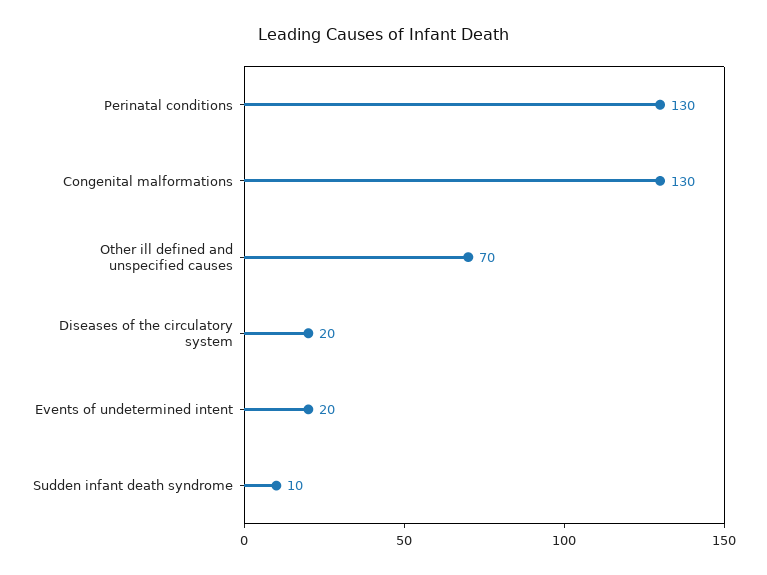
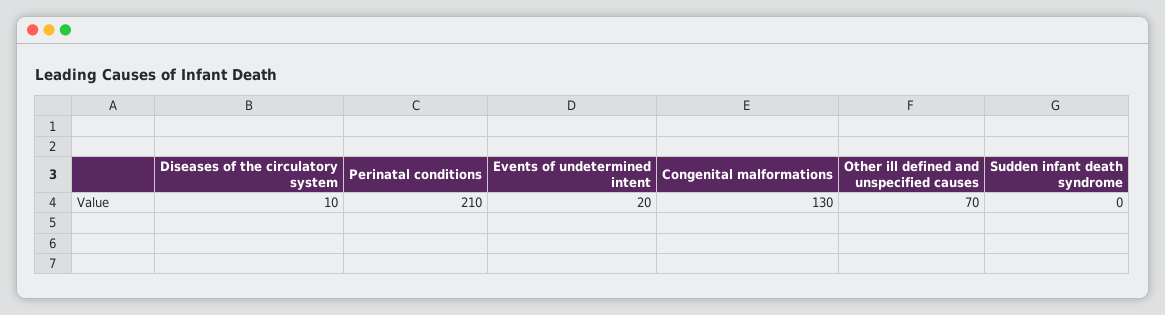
  {
-   "Perinatal conditions": 130,
+   "Perinatal conditions": 210,
    "Congenital malformations": 130,
    "Other ill defined and unspecified causes": 70,
-   "Diseases of the circulatory system": 20,
+   "Diseases of the circulatory system": 10,
    "Events of undetermined intent": 20,
-   "Sudden infant death syndrome": 10
+   "Sudden infant death syndrome": 0
  }

